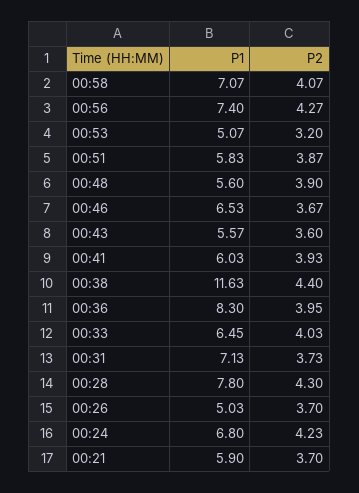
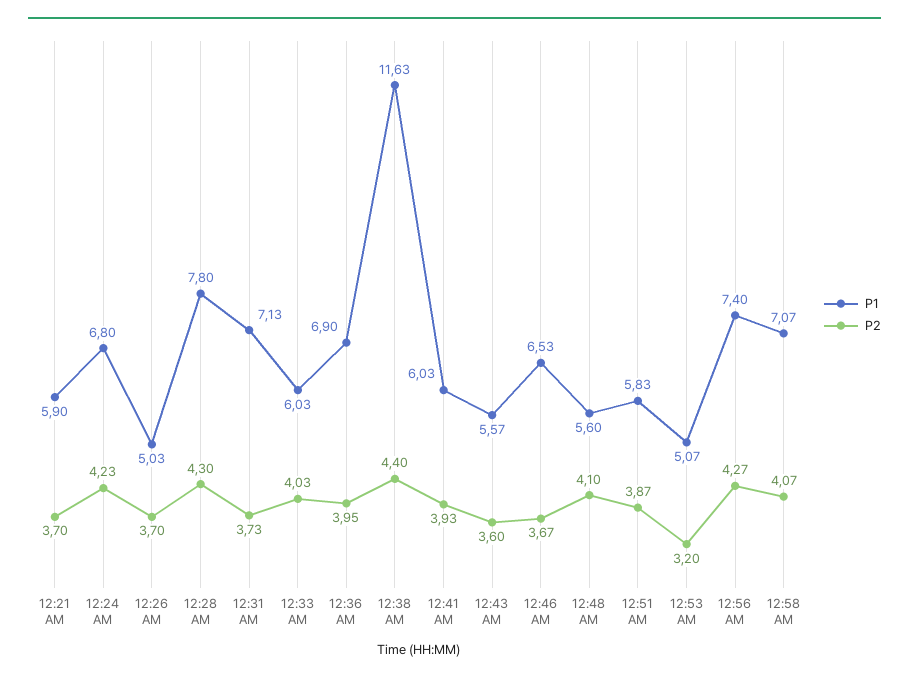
  {
    "P1": {
      "00:58": 7.07,
      "00:56": 7.4,
      "00:53": 5.07,
      "00:51": 5.83,
      "00:48": 5.6,
      "00:46": 6.53,
      "00:43": 5.57,
      "00:41": 6.03,
      "00:38": 11.63,
-     "00:36": 8.3,
+     "00:36": 6.9,
-     "00:33": 6.45,
+     "00:33": 6.03,
      "00:31": 7.13,
      "00:28": 7.8,
      "00:26": 5.03,
      "00:24": 6.8,
      "00:21": 5.9
    },
    "P2": {
      "00:58": 4.07,
      "00:56": 4.27,
      "00:53": 3.2,
      "00:51": 3.87,
-     "00:48": 3.9,
+     "00:48": 4.1,
      "00:46": 3.67,
      "00:43": 3.6,
      "00:41": 3.93,
      "00:38": 4.4,
      "00:36": 3.95,
      "00:33": 4.03,
      "00:31": 3.73,
      "00:28": 4.3,
      "00:26": 3.7,
      "00:24": 4.23,
      "00:21": 3.7
    }
  }

